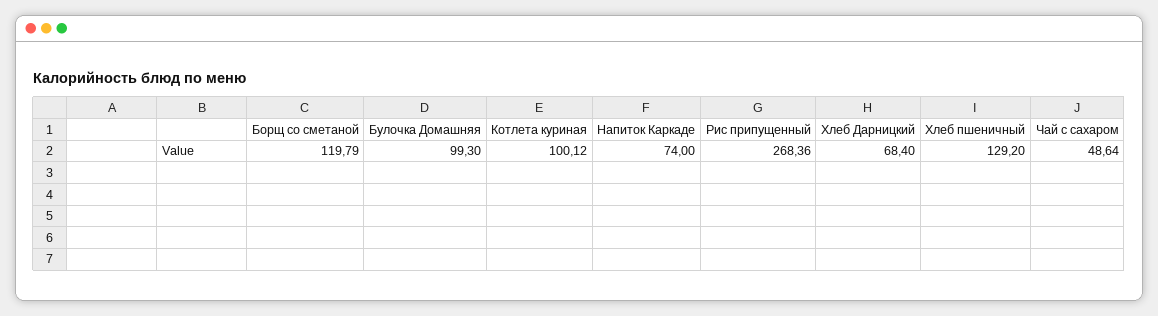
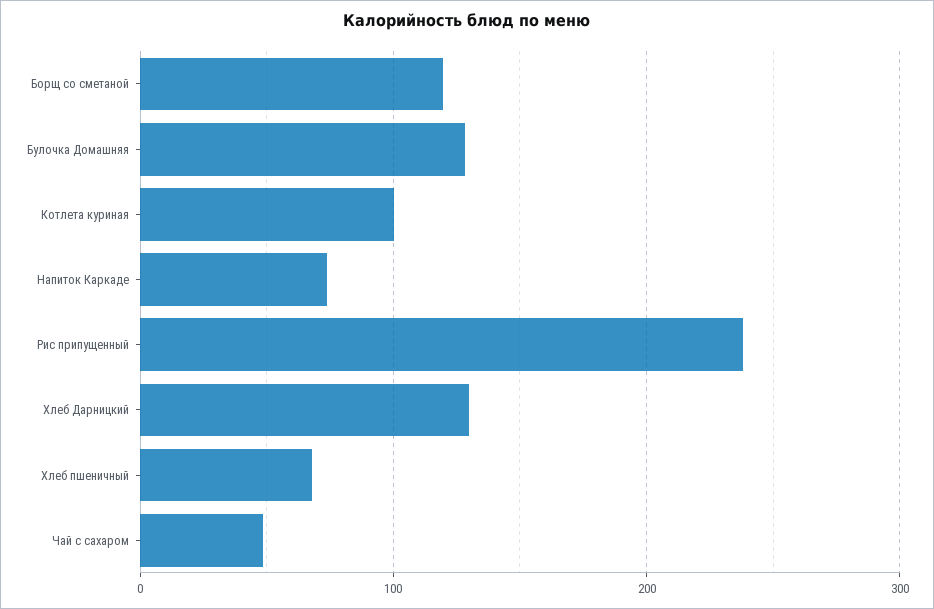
  {
    "Борщ со сметаной": 119.79,
-   "Булочка Домашняя": 99.3,
+   "Булочка Домашняя": 130,
    "Котлета куриная": 100.12,
    "Напиток Каркаде": 74,
-   "Рис припущенный": 268.36,
+   "Рис припущенный": 240,
-   "Хлеб Дарницкий": 68.4,
+   "Хлеб Дарницкий": 130,
-   "Хлеб пшеничный": 129.2,
+   "Хлеб пшеничный": 70,
    "Чай с сахаром": 48.64
  }

